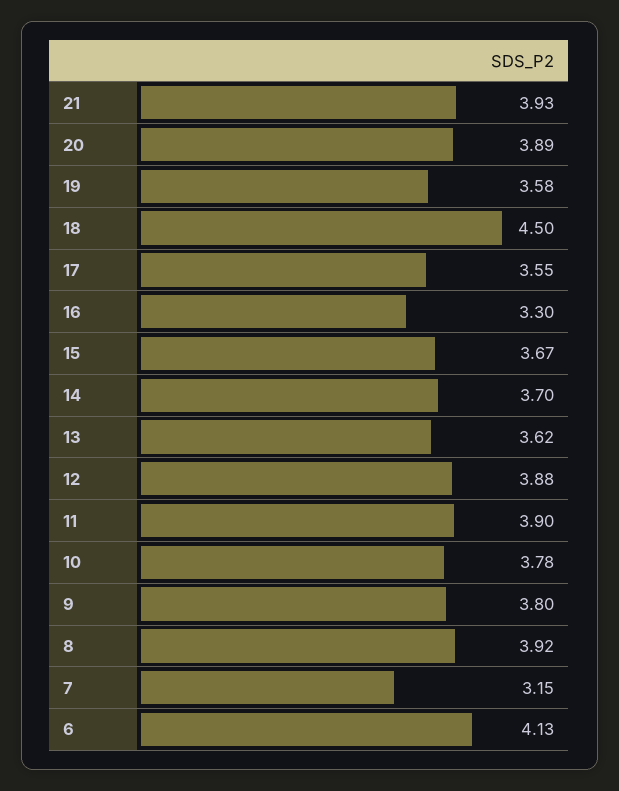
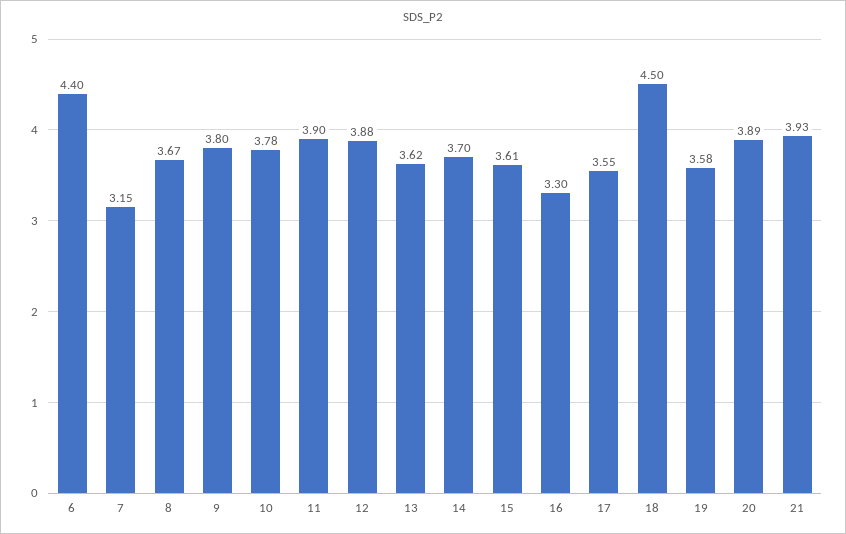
  {
    "21": 3.93,
    "20": 3.89,
    "19": 3.58,
    "18": 4.5,
    "17": 3.55,
    "16": 3.3,
-   "15": 3.67,
+   "15": 3.61,
    "14": 3.7,
    "13": 3.62,
    "12": 3.88,
    "11": 3.9,
    "10": 3.78,
    "9": 3.8,
-   "8": 3.92,
+   "8": 3.67,
    "7": 3.15,
-   "6": 4.13
+   "6": 4.4
  }

